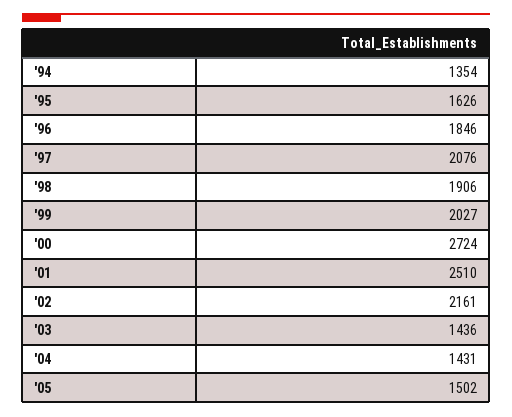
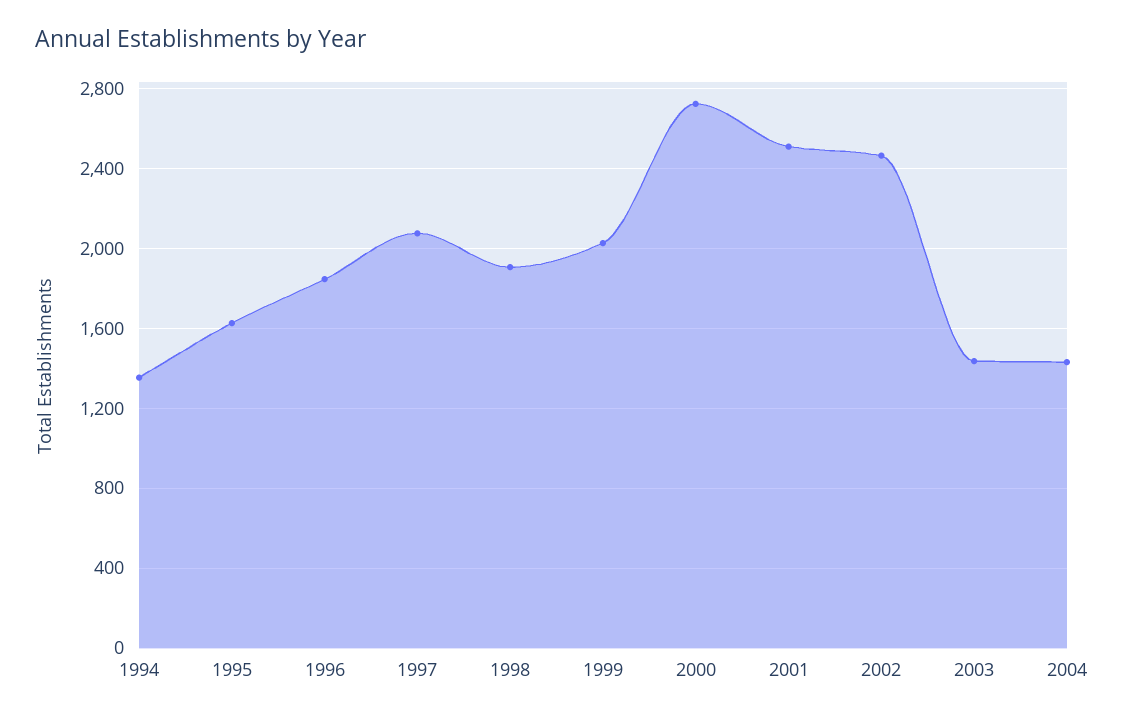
  {
    "'94": 1354,
    "'95": 1626,
    "'96": 1846,
    "'97": 2076,
    "'98": 1906,
    "'99": 2027,
    "'00": 2724,
    "'01": 2510,
-   "'02": 2161,
+   "'02": 2450,
    "'03": 1436,
-   "'04": 1431,
+   "'04": 1431
-   "'05": 1502
  }

